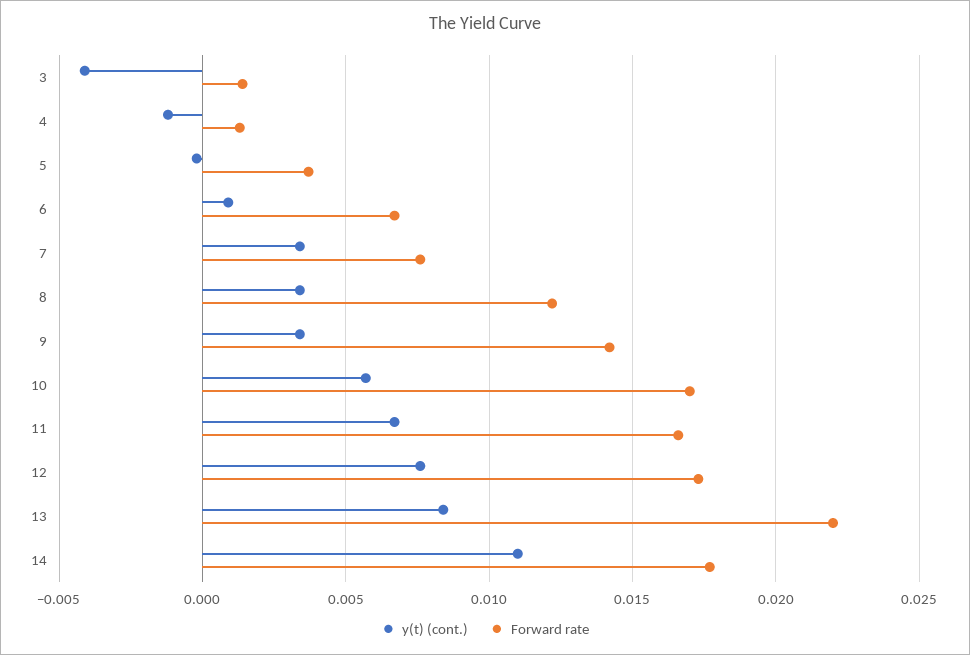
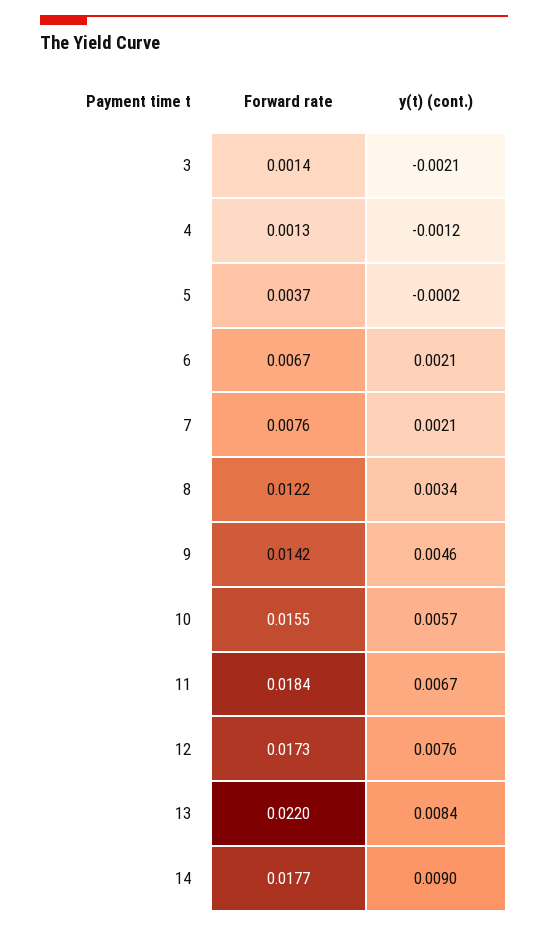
  {
    "y(t) (cont.)": {
-     "3": -0.004,
+     "3": -0.0021,
      "4": -0.0012,
      "5": -0.0002,
-     "6": 0.001,
+     "6": 0.0021,
-     "7": 0.0035,
+     "7": 0.0021,
      "8": 0.0034,
-     "9": 0.0035,
+     "9": 0.0046,
      "10": 0.0057,
      "11": 0.0067,
      "12": 0.0076,
      "13": 0.0084,
-     "14": 0.011
+     "14": 0.009
    },
    "Forward rate": {
      "3": 0.0014,
      "4": 0.0013,
      "5": 0.0037,
      "6": 0.0067,
      "7": 0.0076,
      "8": 0.0122,
      "9": 0.0142,
-     "10": 0.017,
+     "10": 0.0155,
-     "11": 0.0165,
+     "11": 0.0184,
      "12": 0.0173,
      "13": 0.022,
      "14": 0.0177
    }
  }

